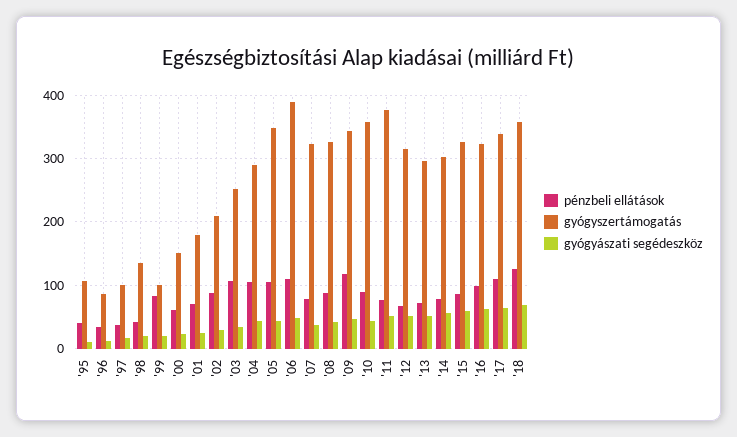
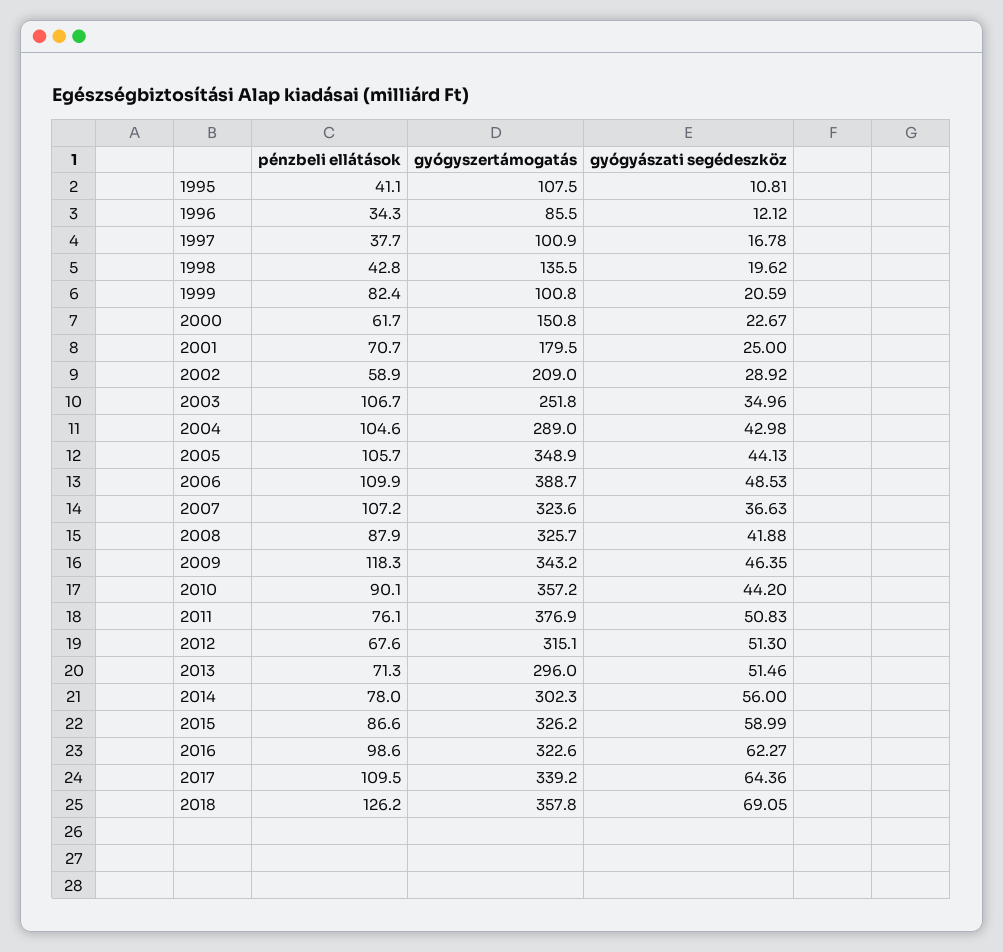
  {
    "pénzbeli ellátások": {
      "'95": 41.1,
      "'96": 34.3,
      "'97": 37.7,
      "'98": 42.8,
      "'99": 82.4,
      "'00": 61.7,
      "'01": 70.7,
-     "'02": 90,
+     "'02": 58.9,
      "'03": 106.7,
      "'04": 104.6,
      "'05": 105.7,
      "'06": 109.9,
-     "'07": 80,
+     "'07": 107.2,
      "'08": 87.9,
      "'09": 118.3,
      "'10": 90.1,
      "'11": 76.1,
      "'12": 67.6,
      "'13": 71.3,
      "'14": 78,
      "'15": 86.6,
      "'16": 98.6,
      "'17": 109.5,
      "'18": 126.2
    },
    "gyógyszertámogatás": {
      "'95": 107.5,
      "'96": 85.5,
      "'97": 100.9,
      "'98": 135.5,
      "'99": 100.8,
      "'00": 150.8,
      "'01": 179.5,
      "'02": 209,
      "'03": 251.8,
      "'04": 289,
      "'05": 348.9,
      "'06": 388.7,
      "'07": 323.6,
      "'08": 325.7,
      "'09": 343.2,
      "'10": 357.2,
      "'11": 376.9,
      "'12": 315.1,
      "'13": 296,
      "'14": 302.3,
      "'15": 326.2,
      "'16": 322.6,
      "'17": 339.2,
      "'18": 357.8
    },
    "gyógyászati segédeszköz": {
      "'95": 10.81,
      "'96": 12.12,
      "'97": 16.78,
      "'98": 19.62,
      "'99": 20.59,
      "'00": 22.67,
      "'01": 25,
      "'02": 28.92,
      "'03": 34.96,
      "'04": 42.98,
      "'05": 44.13,
      "'06": 48.53,
      "'07": 36.63,
      "'08": 41.88,
      "'09": 46.35,
      "'10": 44.2,
      "'11": 50.83,
      "'12": 51.3,
      "'13": 51.46,
      "'14": 56,
      "'15": 58.99,
      "'16": 62.27,
      "'17": 64.36,
      "'18": 69.05
    }
  }

